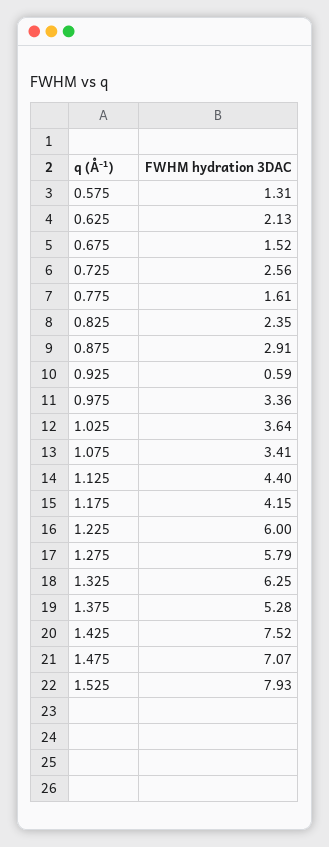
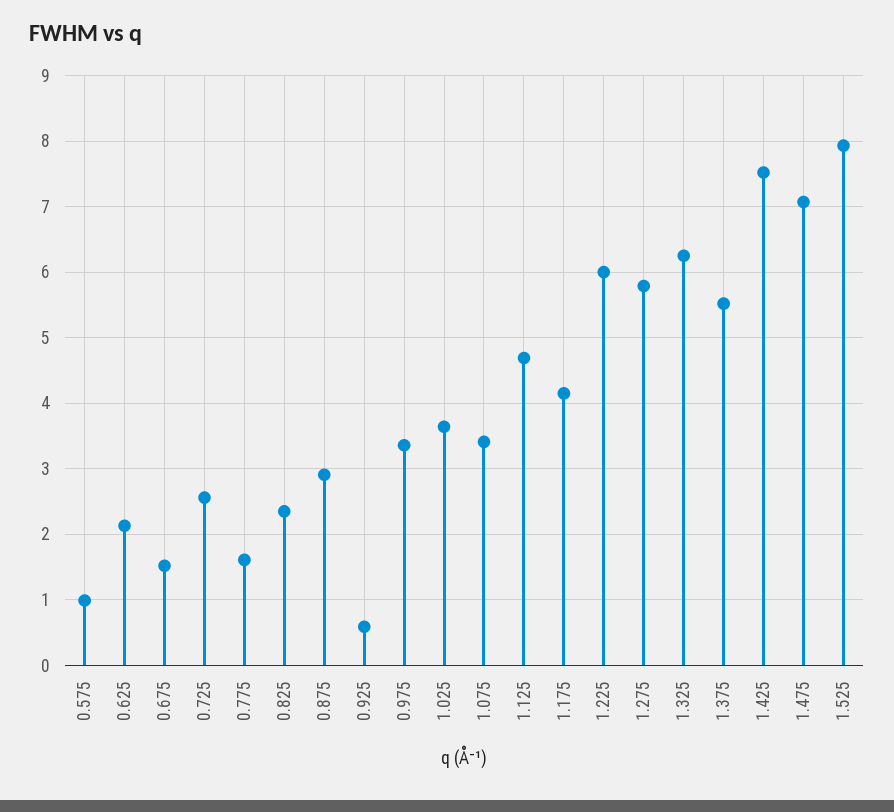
  {
-   "0.575": 1.31,
+   "0.575": 1,
    "0.625": 2.13,
    "0.675": 1.52,
    "0.725": 2.56,
    "0.775": 1.61,
    "0.825": 2.35,
    "0.875": 2.91,
    "0.925": 0.59,
    "0.975": 3.36,
    "1.025": 3.64,
    "1.075": 3.41,
-   "1.125": 4.4,
+   "1.125": 4.7,
    "1.175": 4.15,
    "1.225": 6,
    "1.275": 5.79,
    "1.325": 6.25,
-   "1.375": 5.28,
+   "1.375": 5.5,
    "1.425": 7.52,
    "1.475": 7.07,
    "1.525": 7.93
  }

